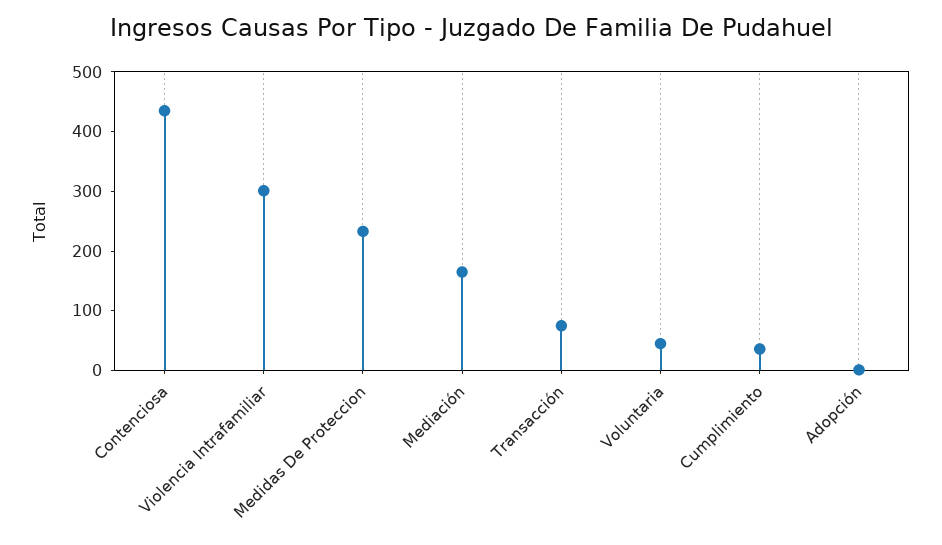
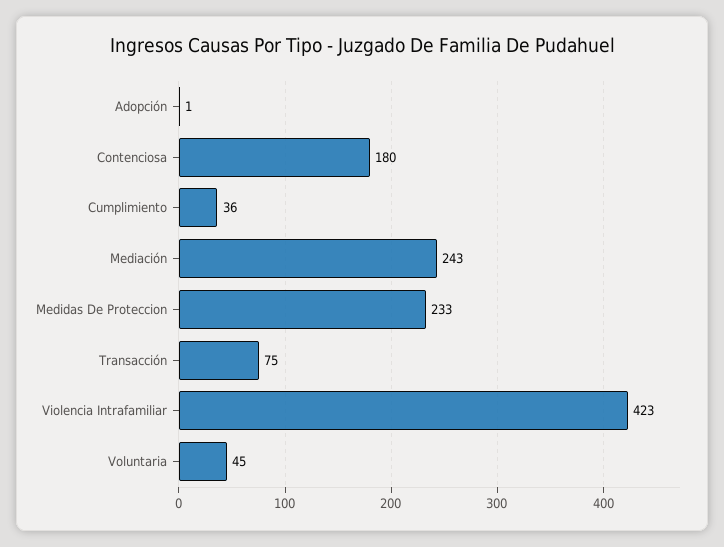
  {
-   "Contenciosa": 440,
+   "Contenciosa": 180,
-   "Violencia Intrafamiliar": 300,
+   "Violencia Intrafamiliar": 423,
    "Medidas De Proteccion": 233,
-   "Mediación": 160,
+   "Mediación": 243,
    "Transacción": 75,
    "Voluntaria": 45,
    "Cumplimiento": 36,
    "Adopción": 1
  }

